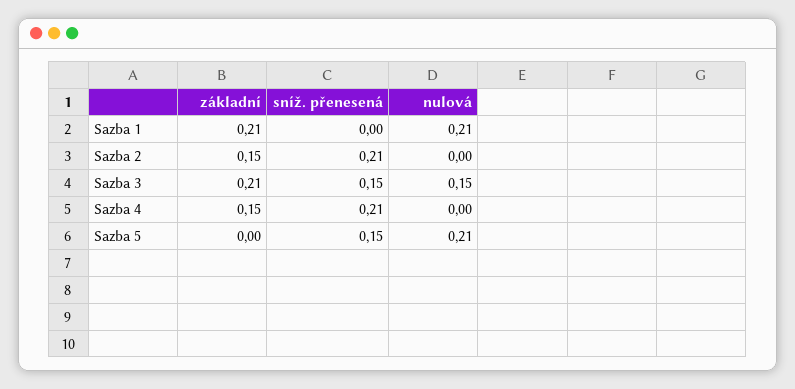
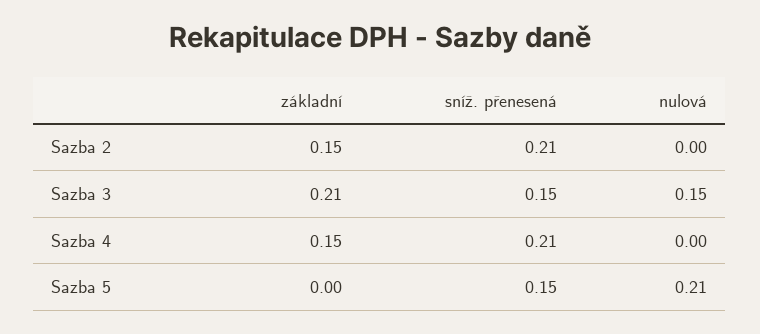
  {
    "základní": {
-     "Sazba 1": 0.21,
      "Sazba 2": 0.15,
      "Sazba 3": 0.21,
      "Sazba 4": 0.15,
      "Sazba 5": 0
    },
    "sníž. přenesená": {
-     "Sazba 1": 0,
      "Sazba 2": 0.21,
      "Sazba 3": 0.15,
      "Sazba 4": 0.21,
      "Sazba 5": 0.15
    },
    "nulová": {
-     "Sazba 1": 0.21,
      "Sazba 2": 0,
      "Sazba 3": 0.15,
      "Sazba 4": 0,
      "Sazba 5": 0.21
    }
  }

